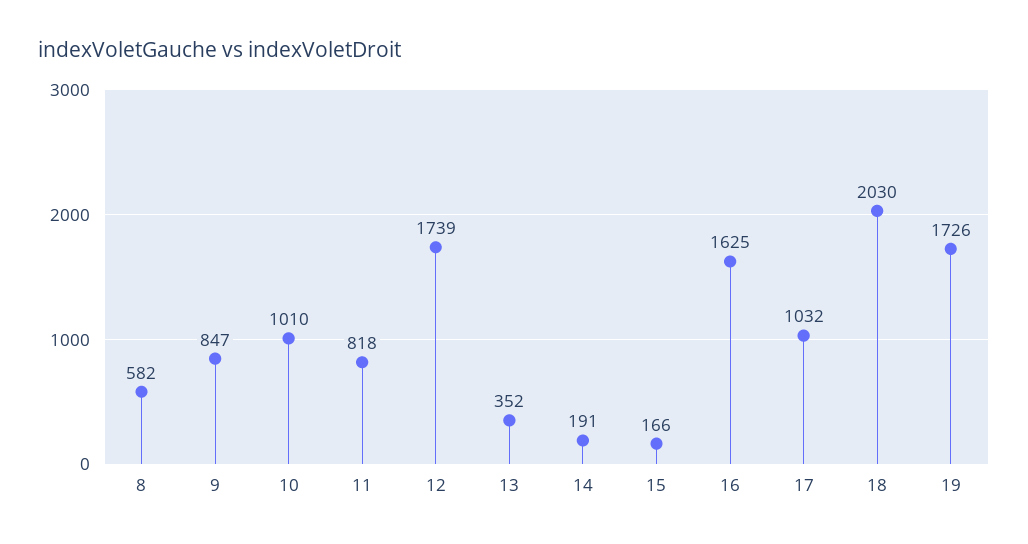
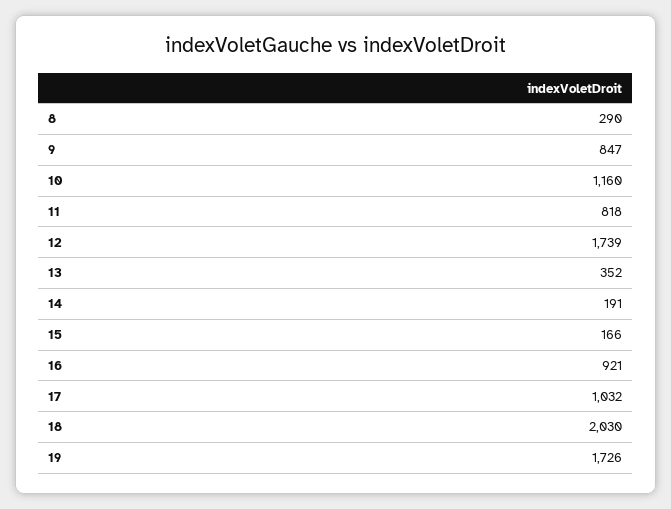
  {
-   "8": 582,
+   "8": 290,
    "9": 847,
-   "10": 1010,
+   "10": 1160,
    "11": 818,
    "12": 1739,
    "13": 352,
    "14": 191,
    "15": 166,
-   "16": 1625,
+   "16": 921,
    "17": 1032,
    "18": 2030,
    "19": 1726
  }

